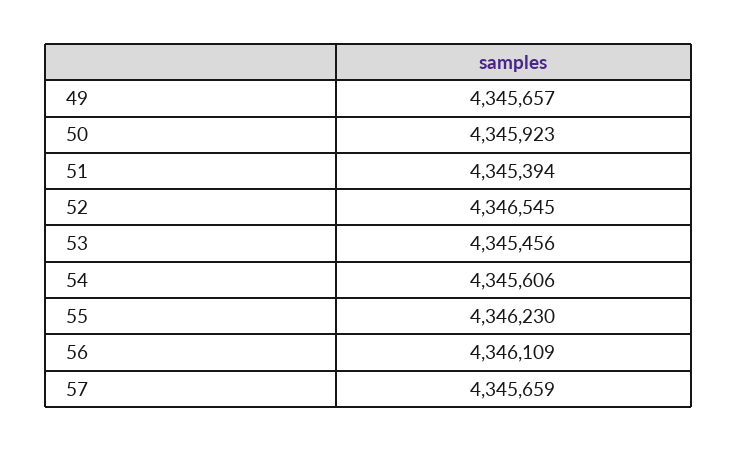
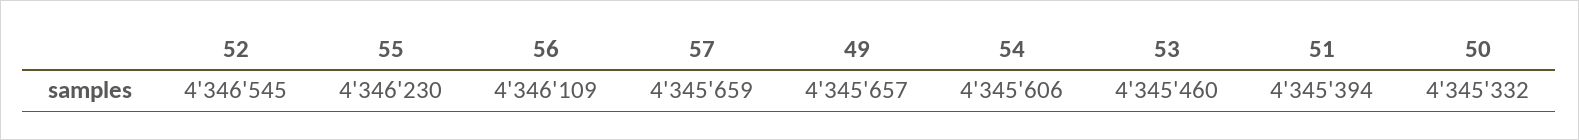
  {
    "49": 4345657,
-   "50": 4345923,
+   "50": 4345332,
    "51": 4345394,
    "52": 4346545,
-   "53": 4345456,
+   "53": 4345460,
    "54": 4345606,
    "55": 4346230,
    "56": 4346109,
    "57": 4345659
  }

